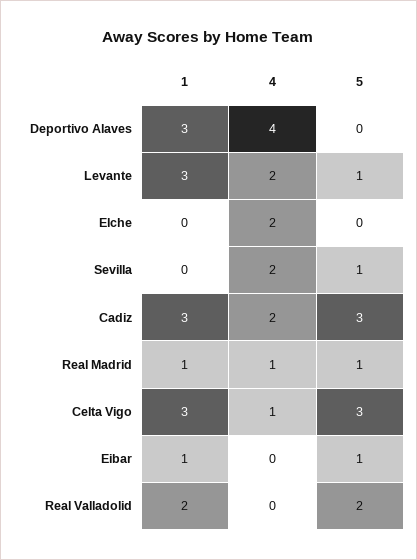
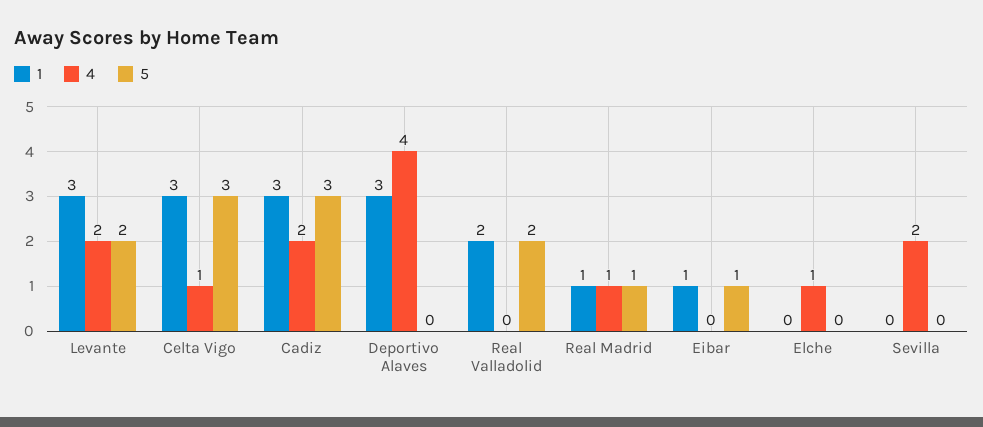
  {
    "1": {
      "Deportivo Alaves": 3,
      "Levante": 3,
      "Elche": 0,
      "Sevilla": 0,
      "Cadiz": 3,
      "Real Madrid": 1,
      "Celta Vigo": 3,
      "Eibar": 1,
      "Real Valladolid": 2
    },
    "4": {
      "Deportivo Alaves": 4,
      "Levante": 2,
-     "Elche": 2,
+     "Elche": 1,
      "Sevilla": 2,
      "Cadiz": 2,
      "Real Madrid": 1,
      "Celta Vigo": 1,
      "Eibar": 0,
      "Real Valladolid": 0
    },
    "5": {
      "Deportivo Alaves": 0,
-     "Levante": 1,
+     "Levante": 2,
      "Elche": 0,
-     "Sevilla": 1,
+     "Sevilla": 0,
      "Cadiz": 3,
      "Real Madrid": 1,
      "Celta Vigo": 3,
      "Eibar": 1,
      "Real Valladolid": 2
    }
  }

